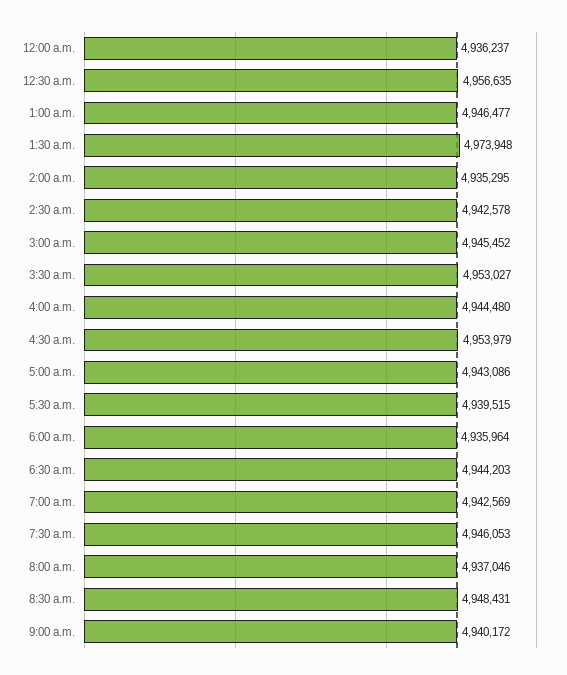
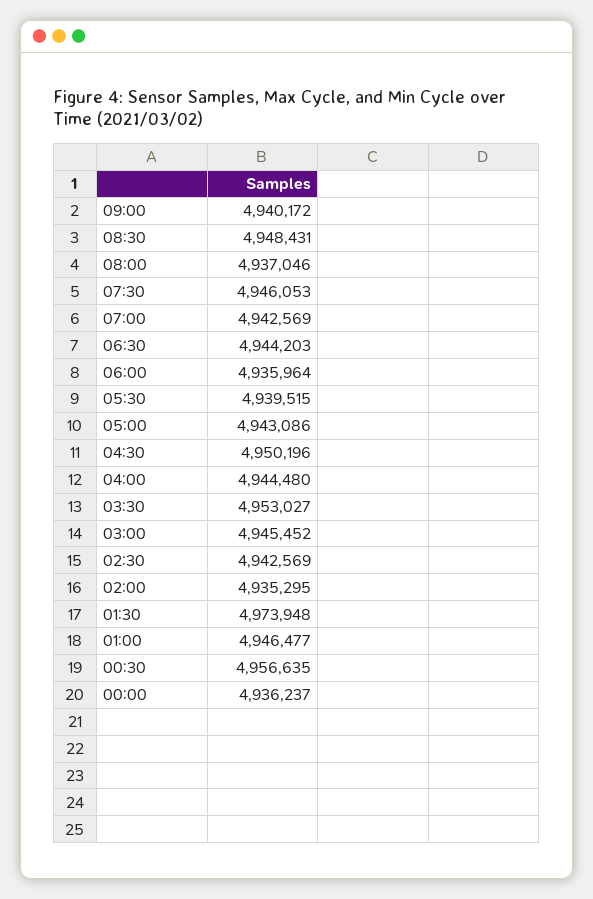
  {
    "12:00 a.m.": 4936237,
    "12:30 a.m.": 4956635,
    "1:00 a.m.": 4946477,
    "1:30 a.m.": 4973948,
    "2:00 a.m.": 4935295,
-   "2:30 a.m.": 4942578,
+   "2:30 a.m.": 4942569,
    "3:00 a.m.": 4945452,
    "3:30 a.m.": 4953027,
    "4:00 a.m.": 4944480,
-   "4:30 a.m.": 4953979,
+   "4:30 a.m.": 4950196,
    "5:00 a.m.": 4943086,
    "5:30 a.m.": 4939515,
    "6:00 a.m.": 4935964,
    "6:30 a.m.": 4944203,
    "7:00 a.m.": 4942569,
    "7:30 a.m.": 4946053,
    "8:00 a.m.": 4937046,
    "8:30 a.m.": 4948431,
    "9:00 a.m.": 4940172
  }

